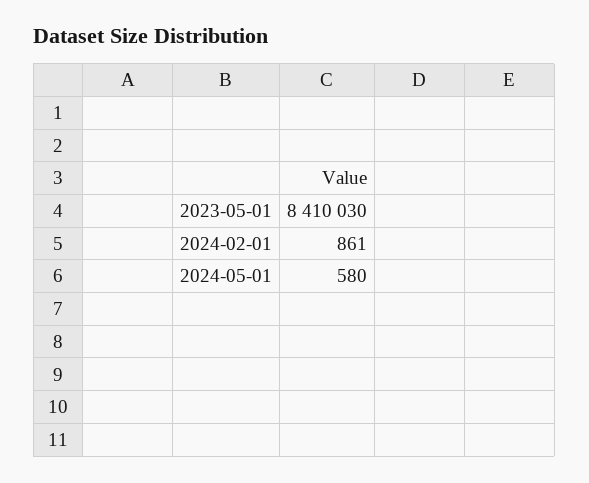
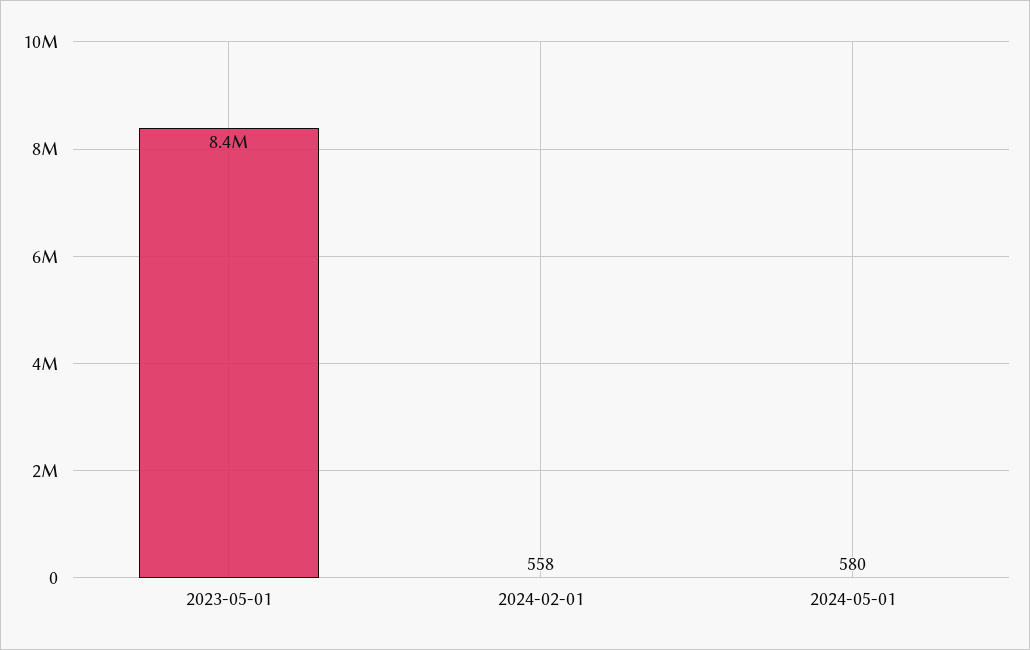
  {
    "2023-05-01": 8410030,
-   "2024-02-01": 861,
+   "2024-02-01": 558,
    "2024-05-01": 580
  }

